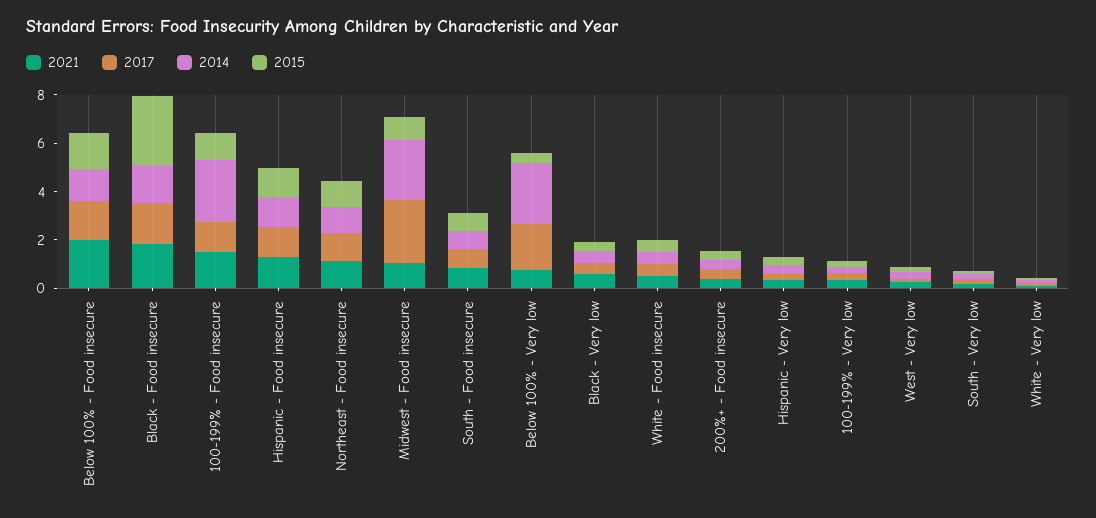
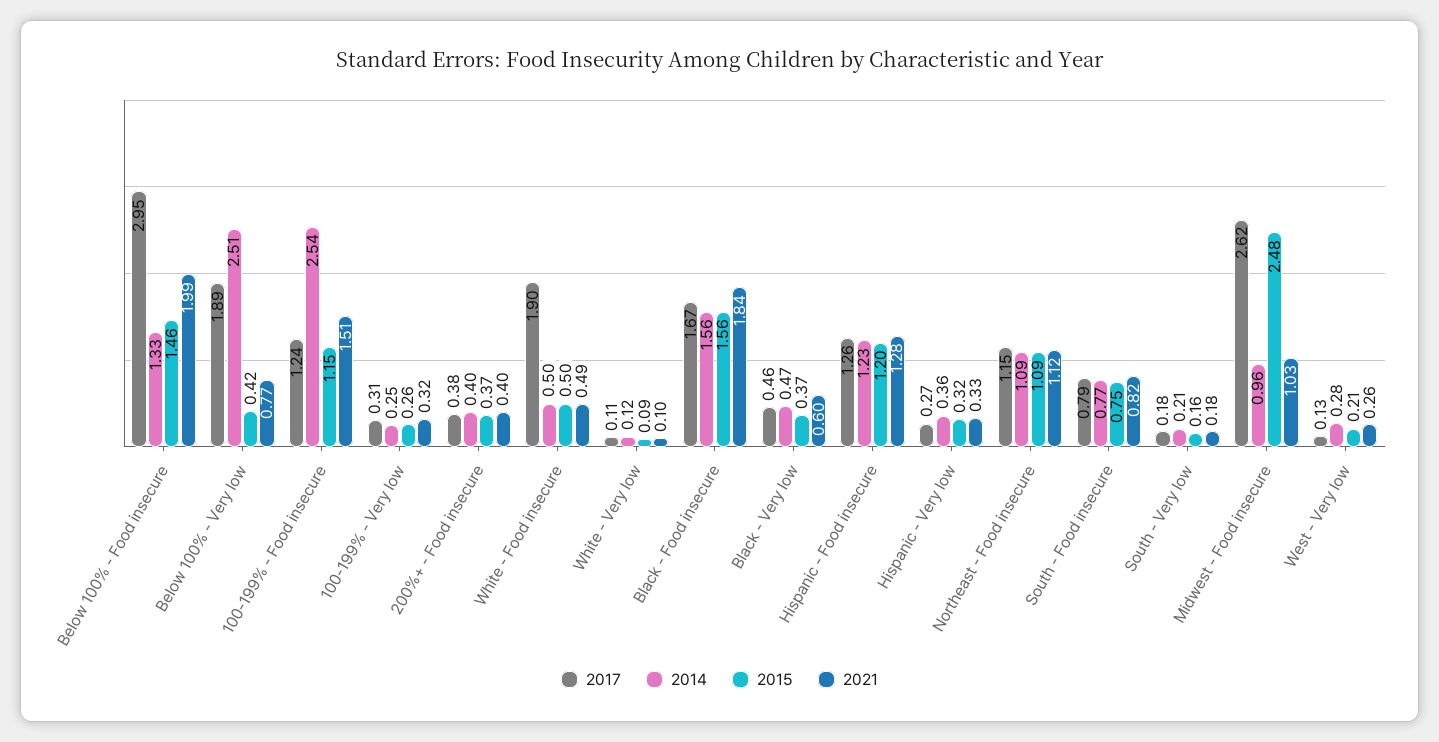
  {
    "2021": {
      "Below 100% - Food insecure": 1.99,
      "Black - Food insecure": 1.84,
      "100-199% - Food insecure": 1.51,
      "Hispanic - Food insecure": 1.28,
      "Northeast - Food insecure": 1.12,
      "Midwest - Food insecure": 1.03,
      "South - Food insecure": 0.82,
      "Below 100% - Very low": 0.77,
      "Black - Very low": 0.6,
      "White - Food insecure": 0.49,
      "200%+ - Food insecure": 0.4,
      "Hispanic - Very low": 0.33,
      "100-199% - Very low": 0.32,
      "West - Very low": 0.26,
      "South - Very low": 0.18,
      "White - Very low": 0.1
    },
    "2017": {
-     "Below 100% - Food insecure": 1.5,
+     "Below 100% - Food insecure": 2.95,
      "Black - Food insecure": 1.67,
      "100-199% - Food insecure": 1.24,
      "Hispanic - Food insecure": 1.26,
      "Northeast - Food insecure": 1.15,
      "Midwest - Food insecure": 2.62,
      "South - Food insecure": 0.79,
      "Below 100% - Very low": 1.89,
      "Black - Very low": 0.46,
-     "White - Food insecure": 0.5,
+     "White - Food insecure": 1.9,
      "200%+ - Food insecure": 0.38,
      "Hispanic - Very low": 0.27,
      "100-199% - Very low": 0.31,
      "West - Very low": 0.13,
      "South - Very low": 0.18,
      "White - Very low": 0.11
    },
    "2014": {
      "Below 100% - Food insecure": 1.33,
      "Black - Food insecure": 1.56,
      "100-199% - Food insecure": 2.54,
      "Hispanic - Food insecure": 1.23,
      "Northeast - Food insecure": 1.09,
-     "Midwest - Food insecure": 2.5,
+     "Midwest - Food insecure": 0.96,
      "South - Food insecure": 0.77,
      "Below 100% - Very low": 2.51,
      "Black - Very low": 0.47,
      "White - Food insecure": 0.5,
      "200%+ - Food insecure": 0.4,
      "Hispanic - Very low": 0.36,
      "100-199% - Very low": 0.25,
      "West - Very low": 0.28,
      "South - Very low": 0.21,
      "White - Very low": 0.12
    },
    "2015": {
      "Below 100% - Food insecure": 1.46,
-     "Black - Food insecure": 3,
+     "Black - Food insecure": 1.56,
      "100-199% - Food insecure": 1.15,
      "Hispanic - Food insecure": 1.2,
      "Northeast - Food insecure": 1.09,
-     "Midwest - Food insecure": 1,
+     "Midwest - Food insecure": 2.48,
      "South - Food insecure": 0.75,
      "Below 100% - Very low": 0.42,
      "Black - Very low": 0.37,
      "White - Food insecure": 0.5,
      "200%+ - Food insecure": 0.37,
      "Hispanic - Very low": 0.32,
      "100-199% - Very low": 0.26,
      "West - Very low": 0.21,
      "South - Very low": 0.16,
      "White - Very low": 0.09
    }
  }

